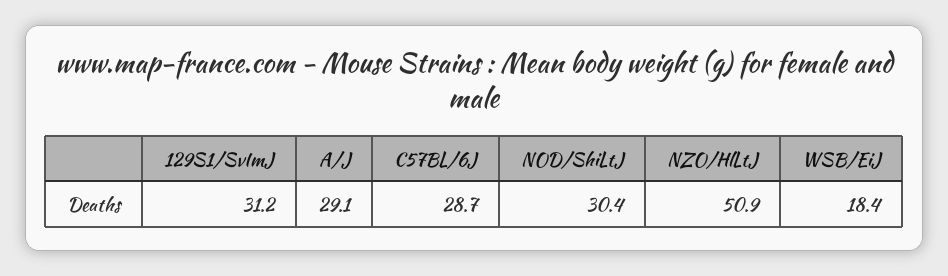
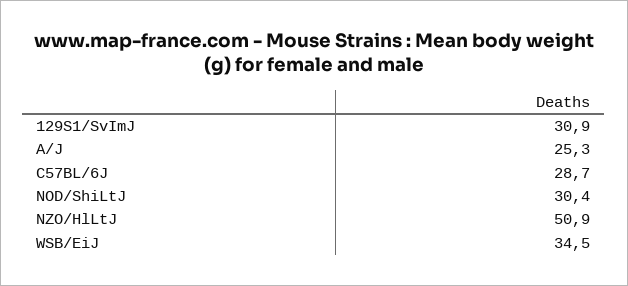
  {
-   "129S1/SvImJ": 31.2,
+   "129S1/SvImJ": 30.9,
-   "A/J": 29.1,
+   "A/J": 25.3,
    "C57BL/6J": 28.7,
    "NOD/ShiLtJ": 30.4,
    "NZO/HlLtJ": 50.9,
-   "WSB/EiJ": 18.4
+   "WSB/EiJ": 34.5
  }

